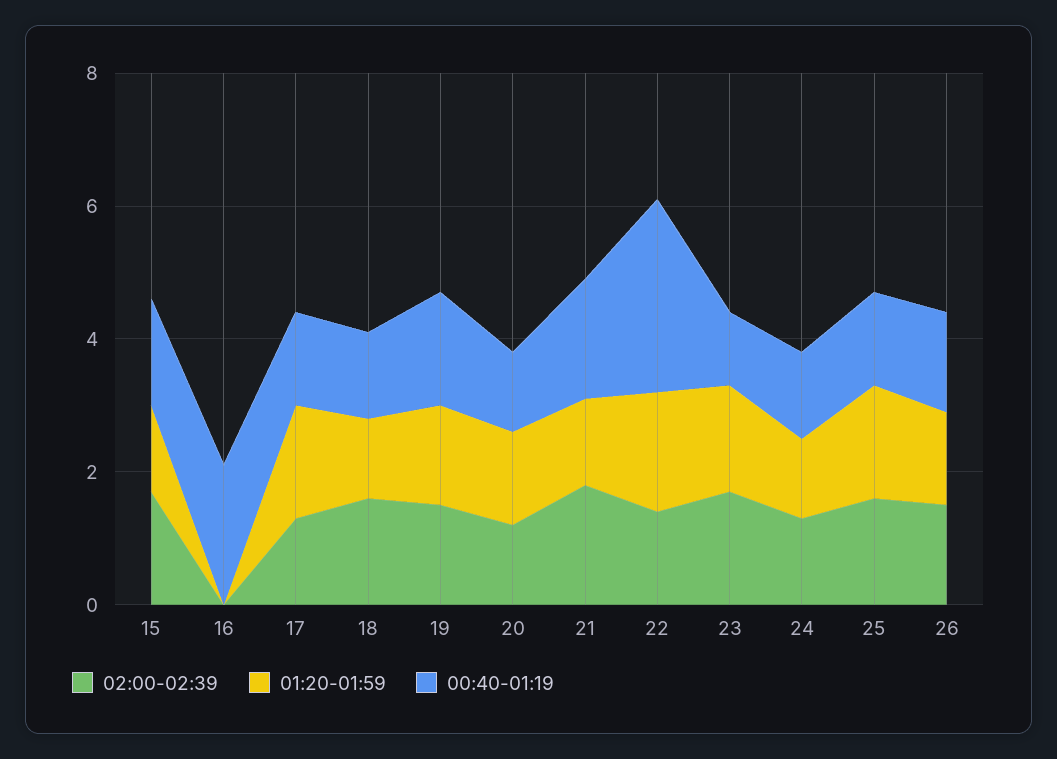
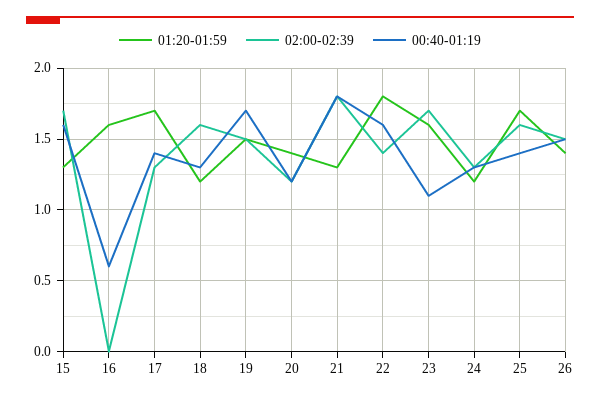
  {
    "02:00-02:39": {
      "15": 1.7,
      "16": 0,
      "17": 1.3,
      "18": 1.6,
      "19": 1.5,
      "20": 1.2,
      "21": 1.8,
      "22": 1.4,
      "23": 1.7,
      "24": 1.3,
      "25": 1.6,
      "26": 1.5
    },
    "01:20-01:59": {
      "15": 1.3,
-     "16": 0,
+     "16": 1.6,
      "17": 1.7,
      "18": 1.2,
      "19": 1.5,
      "20": 1.4,
      "21": 1.3,
      "22": 1.8,
      "23": 1.6,
      "24": 1.2,
      "25": 1.7,
      "26": 1.4
    },
    "00:40-01:19": {
      "15": 1.6,
-     "16": 2,
+     "16": 0.6,
      "17": 1.4,
      "18": 1.3,
      "19": 1.7,
      "20": 1.2,
      "21": 1.8,
-     "22": 3,
+     "22": 1.6,
      "23": 1.1,
      "24": 1.3,
      "25": 1.4,
      "26": 1.5
    }
  }

